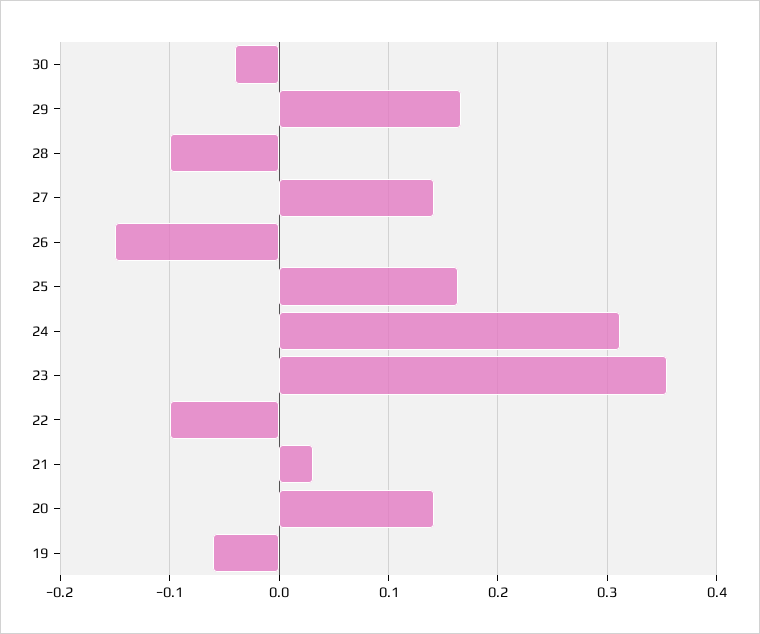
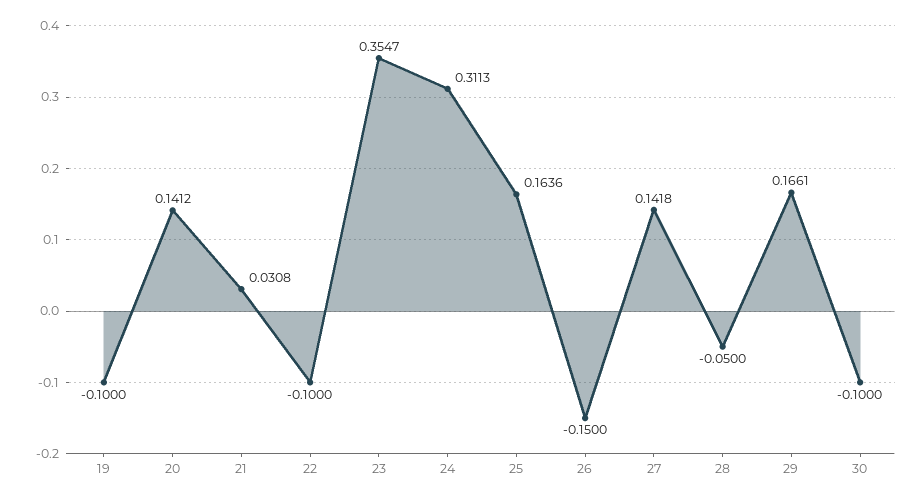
  {
-   "30": -0.04,
+   "30": -0.1,
    "29": 0.1661,
-   "28": -0.1,
+   "28": -0.05,
    "27": 0.1418,
    "26": -0.15,
    "25": 0.1636,
    "24": 0.3113,
    "23": 0.3547,
    "22": -0.1,
    "21": 0.0308,
    "20": 0.1412,
-   "19": -0.06
+   "19": -0.1
  }

